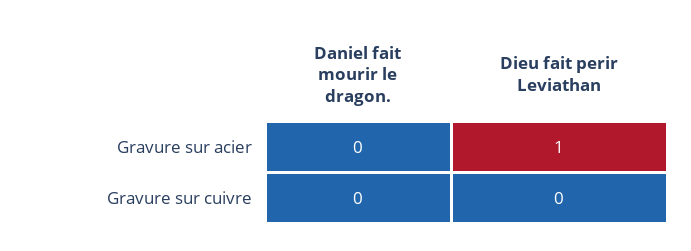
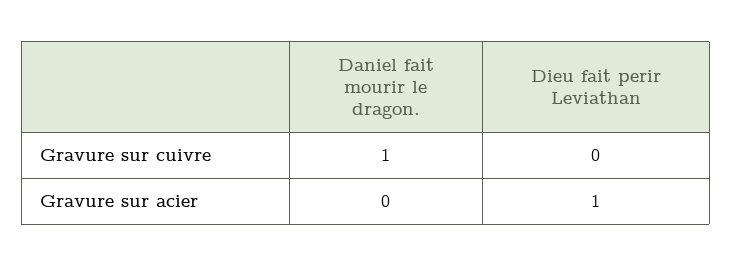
  {
    "Daniel fait mourir le dragon.": {
      "Gravure sur acier": 0,
-     "Gravure sur cuivre": 0
+     "Gravure sur cuivre": 1
    },
    "Dieu fait perir Leviathan": {
      "Gravure sur acier": 1,
      "Gravure sur cuivre": 0
    }
  }

